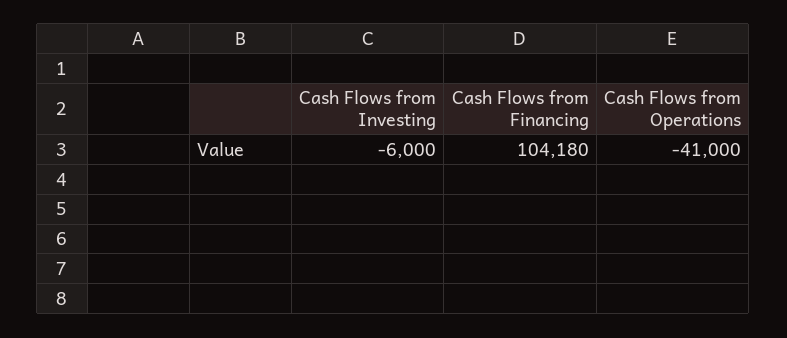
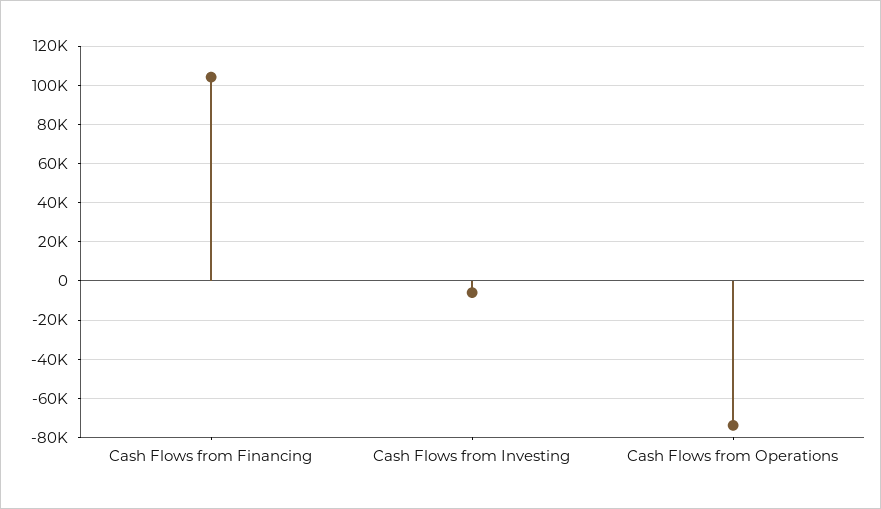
  {
    "Cash Flows from Investing": -6000,
    "Cash Flows from Financing": 104180,
-   "Cash Flows from Operations": -41000
+   "Cash Flows from Operations": -75000
  }

